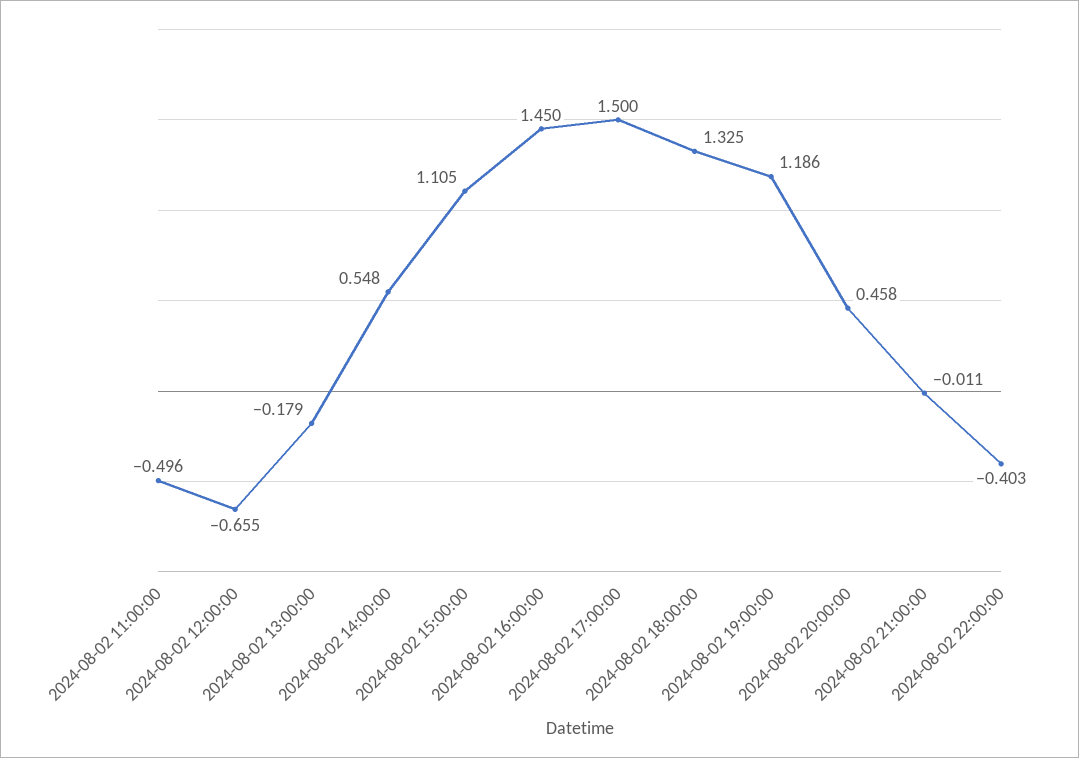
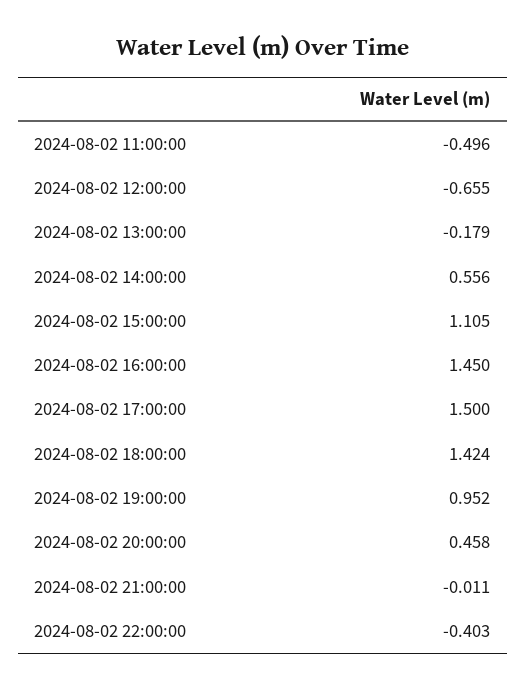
  {
    "2024-08-02 11:00:00": -0.496,
    "2024-08-02 12:00:00": -0.655,
    "2024-08-02 13:00:00": -0.179,
-   "2024-08-02 14:00:00": 0.548,
+   "2024-08-02 14:00:00": 0.556,
    "2024-08-02 15:00:00": 1.105,
    "2024-08-02 16:00:00": 1.45,
    "2024-08-02 17:00:00": 1.5,
-   "2024-08-02 18:00:00": 1.325,
+   "2024-08-02 18:00:00": 1.424,
-   "2024-08-02 19:00:00": 1.186,
+   "2024-08-02 19:00:00": 0.952,
    "2024-08-02 20:00:00": 0.458,
    "2024-08-02 21:00:00": -0.011,
    "2024-08-02 22:00:00": -0.403
  }

